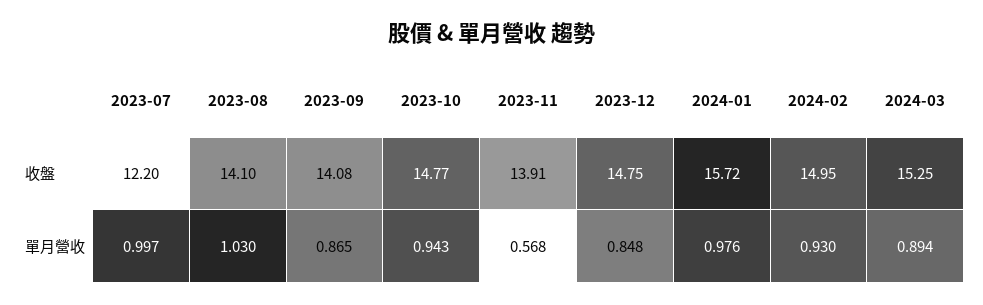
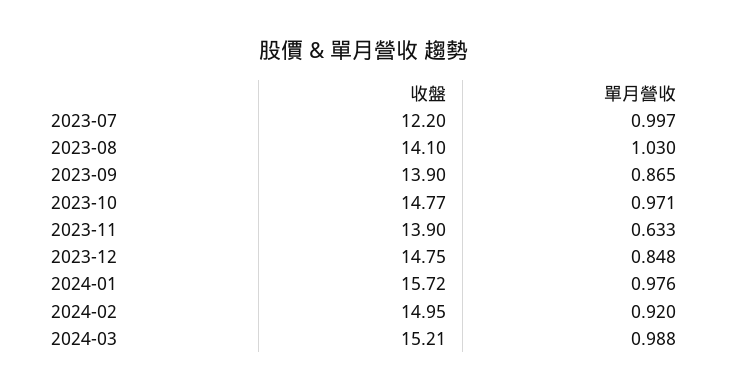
  {
    "2023-07": {
      "收盤": 12.2,
      "單月營收": 0.997
    },
    "2023-08": {
      "收盤": 14.1,
      "單月營收": 1.03
    },
    "2023-09": {
-     "收盤": 14.08,
+     "收盤": 13.9,
      "單月營收": 0.865
    },
    "2023-10": {
      "收盤": 14.77,
-     "單月營收": 0.943
+     "單月營收": 0.971
    },
    "2023-11": {
-     "收盤": 13.91,
+     "收盤": 13.9,
-     "單月營收": 0.568
+     "單月營收": 0.633
    },
    "2023-12": {
      "收盤": 14.75,
      "單月營收": 0.848
    },
    "2024-01": {
      "收盤": 15.72,
      "單月營收": 0.976
    },
    "2024-02": {
      "收盤": 14.95,
-     "單月營收": 0.93
+     "單月營收": 0.92
    },
    "2024-03": {
-     "收盤": 15.25,
+     "收盤": 15.21,
-     "單月營收": 0.894
+     "單月營收": 0.988
    }
  }

